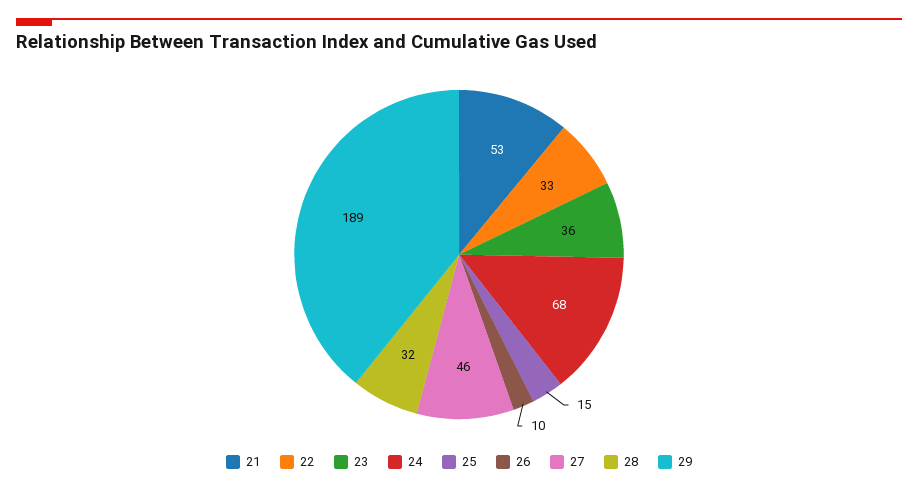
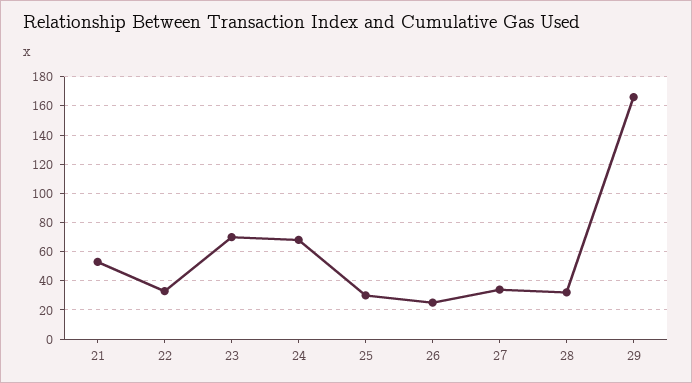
  {
    "21": 53,
    "22": 33,
-   "23": 36,
+   "23": 70,
    "24": 68,
-   "25": 15,
+   "25": 30,
-   "26": 10,
+   "26": 25,
-   "27": 46,
+   "27": 35,
    "28": 32,
-   "29": 189
+   "29": 165
  }

